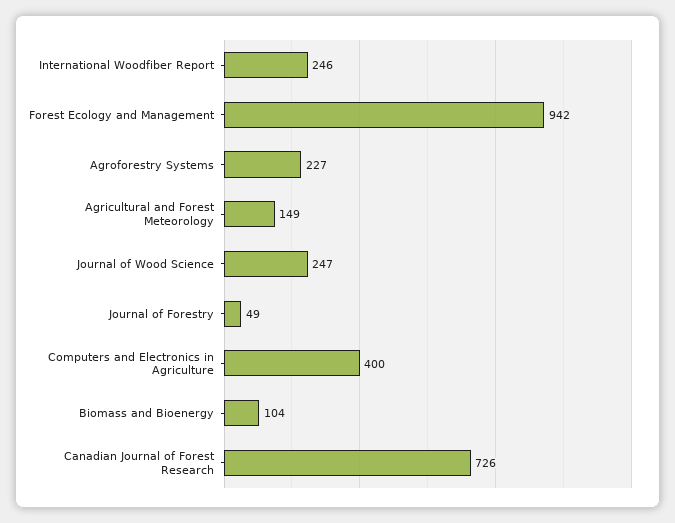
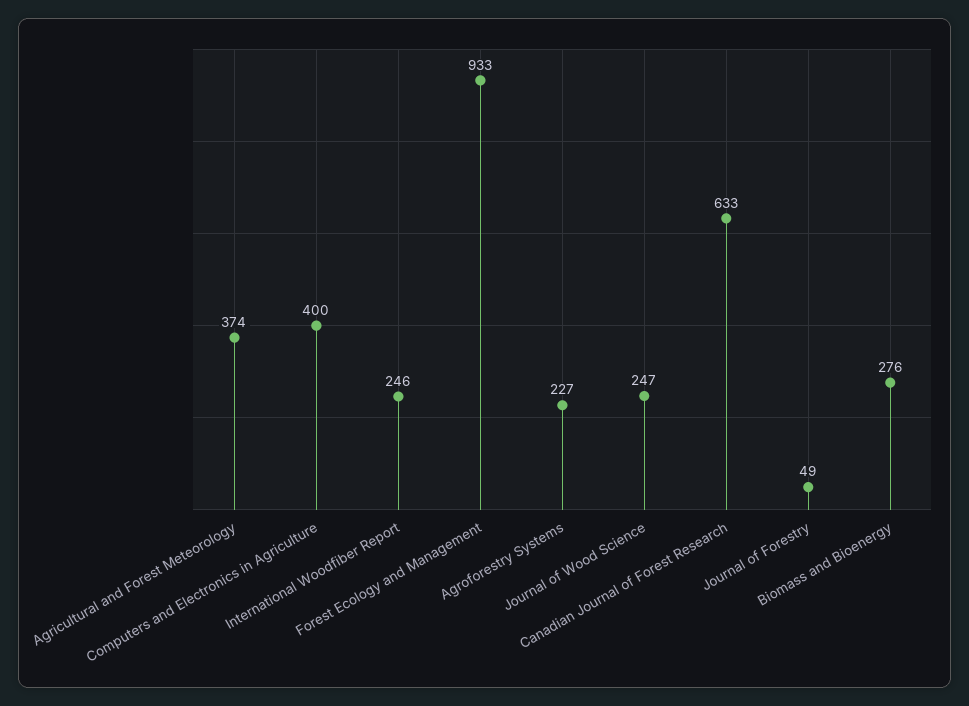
  {
    "International Woodfiber Report": 246,
-   "Forest Ecology and Management": 942,
+   "Forest Ecology and Management": 933,
    "Agroforestry Systems": 227,
-   "Agricultural and Forest Meteorology": 149,
+   "Agricultural and Forest Meteorology": 374,
    "Journal of Wood Science": 247,
    "Journal of Forestry": 49,
    "Computers and Electronics in Agriculture": 400,
-   "Biomass and Bioenergy": 104,
+   "Biomass and Bioenergy": 276,
-   "Canadian Journal of Forest Research": 726
+   "Canadian Journal of Forest Research": 633
  }

